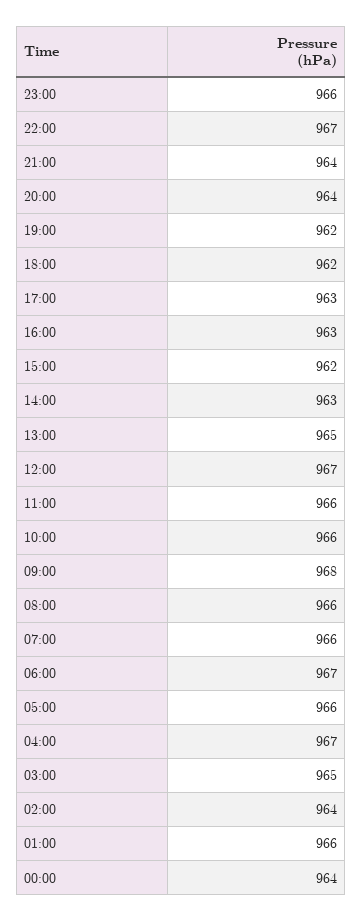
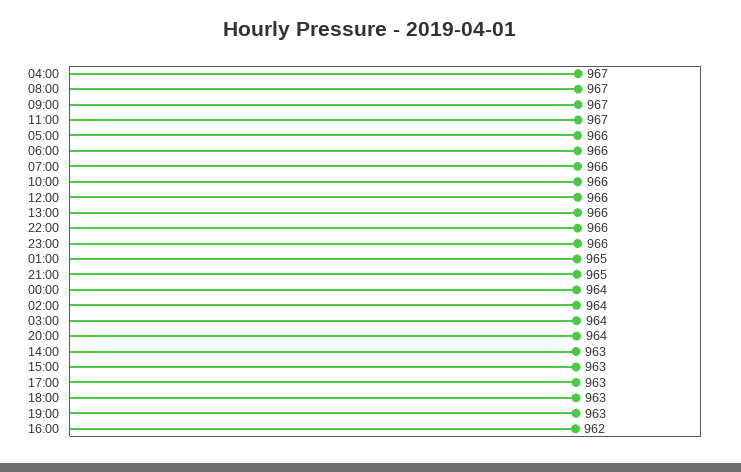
  {
    "23:00": 966,
-   "22:00": 967,
+   "22:00": 966,
-   "21:00": 964,
+   "21:00": 965,
    "20:00": 964,
-   "19:00": 962,
+   "19:00": 963,
-   "18:00": 962,
+   "18:00": 963,
    "17:00": 963,
-   "16:00": 963,
+   "16:00": 962,
-   "15:00": 962,
+   "15:00": 963,
    "14:00": 963,
-   "13:00": 965,
+   "13:00": 966,
-   "12:00": 967,
+   "12:00": 966,
-   "11:00": 966,
+   "11:00": 967,
    "10:00": 966,
-   "09:00": 968,
+   "09:00": 967,
-   "08:00": 966,
+   "08:00": 967,
    "07:00": 966,
-   "06:00": 967,
+   "06:00": 966,
    "05:00": 966,
    "04:00": 967,
-   "03:00": 965,
+   "03:00": 964,
    "02:00": 964,
-   "01:00": 966,
+   "01:00": 965,
    "00:00": 964
  }

